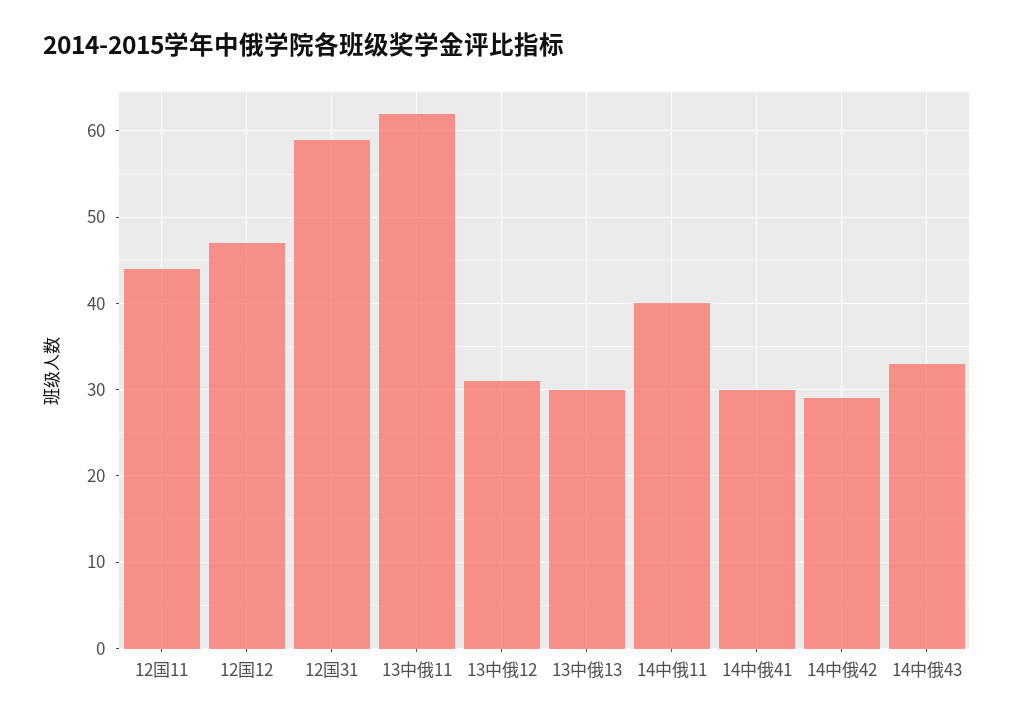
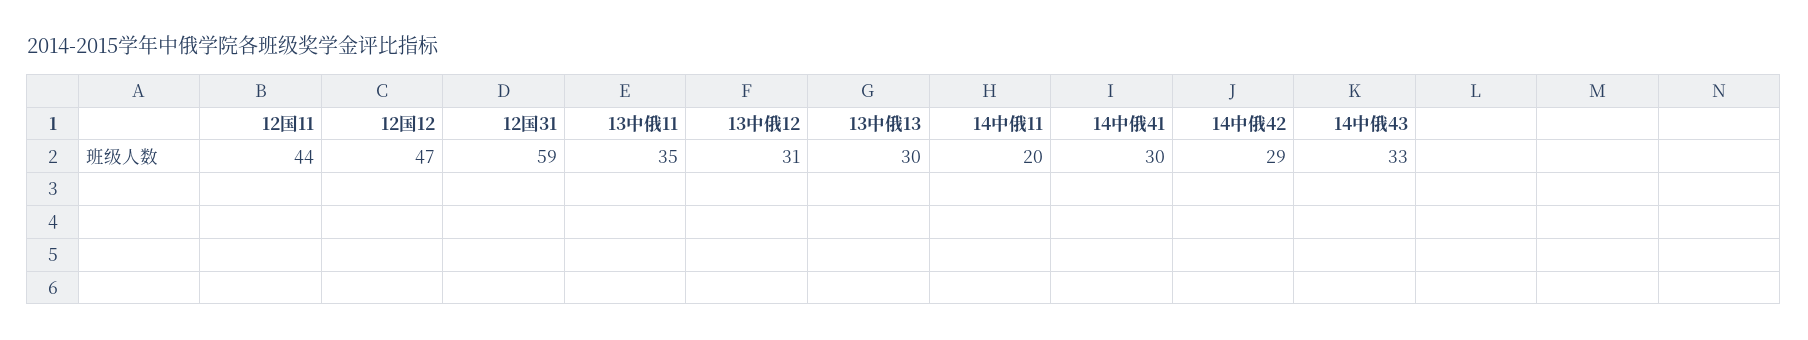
  {
    "12国11": 44,
    "12国12": 47,
    "12国31": 59,
-   "13中俄11": 62,
+   "13中俄11": 35,
    "13中俄12": 31,
    "13中俄13": 30,
-   "14中俄11": 40,
+   "14中俄11": 20,
    "14中俄41": 30,
    "14中俄42": 29,
    "14中俄43": 33
  }

